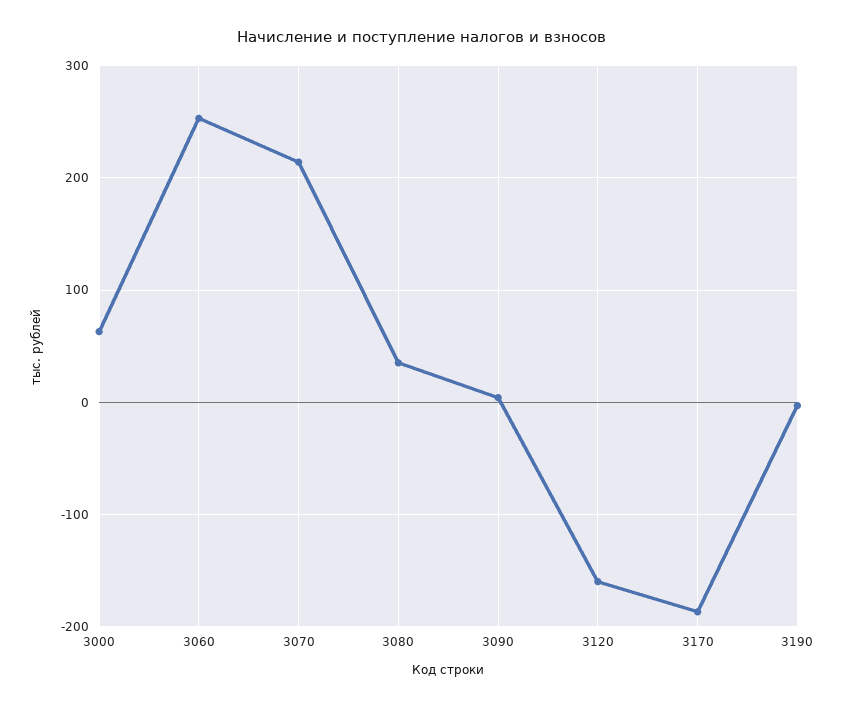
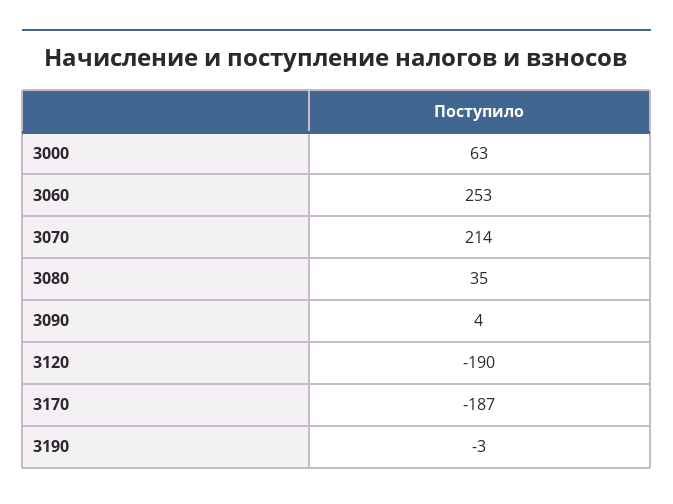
  {
    "3000": 63,
    "3060": 253,
    "3070": 214,
    "3080": 35,
    "3090": 4,
-   "3120": -160,
+   "3120": -190,
    "3170": -187,
    "3190": -3
  }

